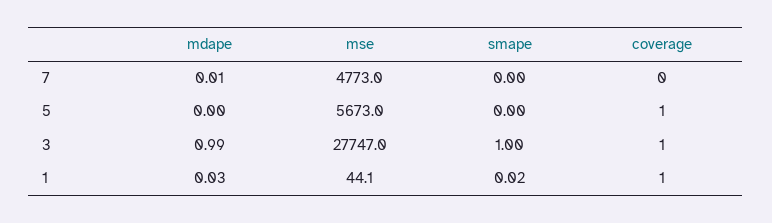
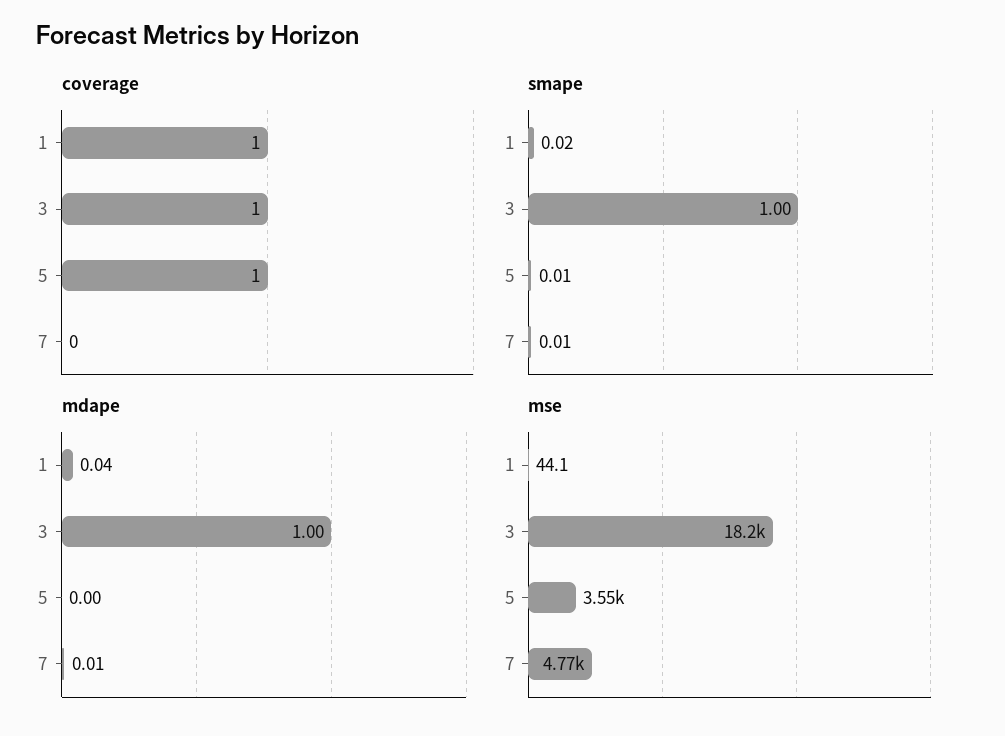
  {
    "mdape": {
      "7": 0.01,
      "5": 0,
-     "3": 0.99,
+     "3": 1,
-     "1": 0.03
+     "1": 0.04
    },
    "mse": {
      "7": 4773,
-     "5": 5673,
+     "5": 3550,
-     "3": 27747,
+     "3": 18200,
      "1": 44.1
    },
    "smape": {
-     "7": 0,
+     "7": 0.01,
-     "5": 0,
+     "5": 0.01,
      "3": 1,
      "1": 0.02
    },
    "coverage": {
      "7": 0,
      "5": 1,
      "3": 1,
      "1": 1
    }
  }

